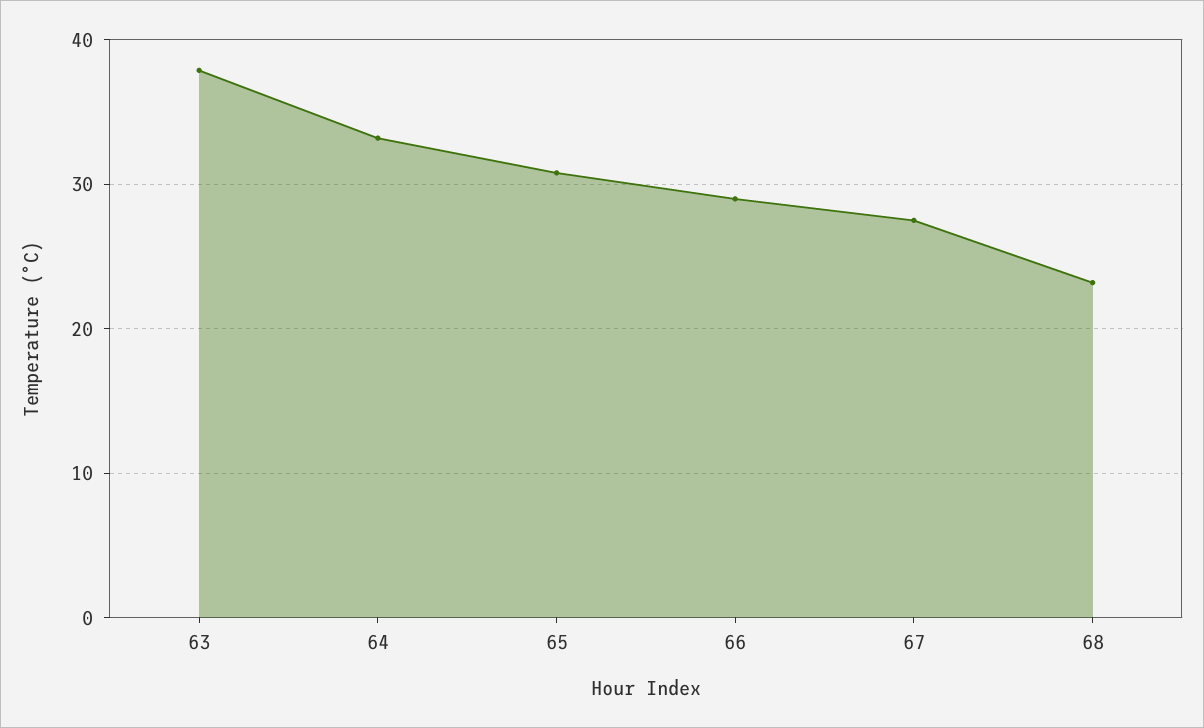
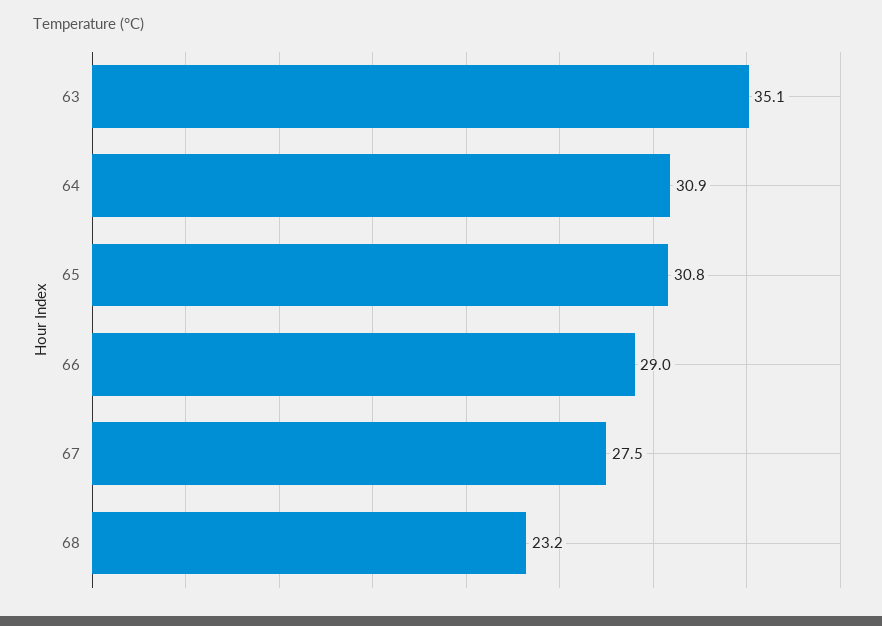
  {
-   "63": 38,
+   "63": 35.1,
-   "64": 33,
+   "64": 30.9,
    "65": 30.8,
    "66": 29,
    "67": 27.5,
    "68": 23.2
  }

